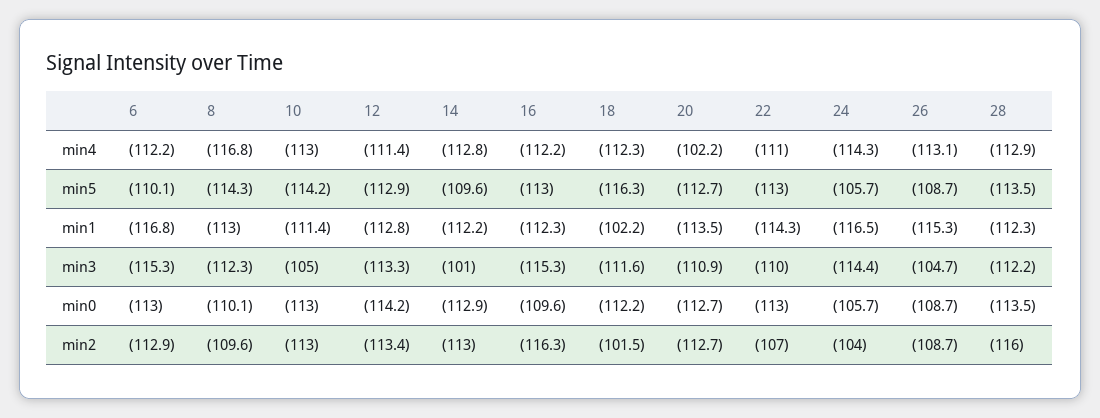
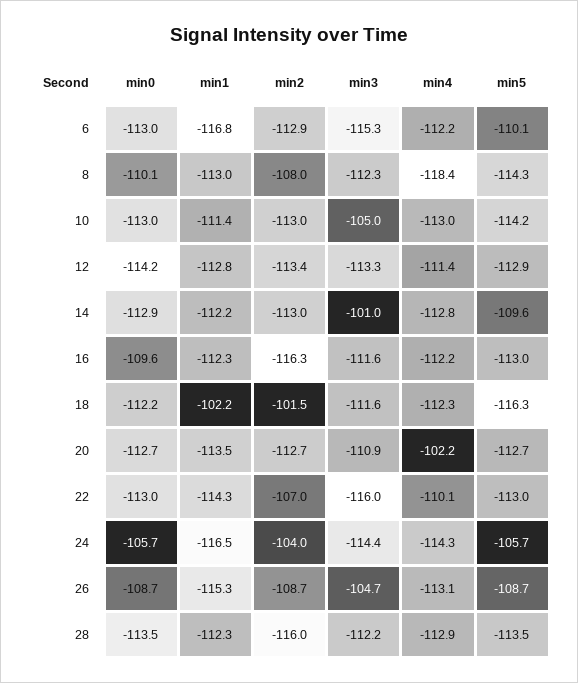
  {
    "6": {
      "min4": -112.2,
      "min5": -110.1,
      "min1": -116.8,
      "min3": -115.3,
      "min0": -113,
      "min2": -112.9
    },
    "8": {
-     "min4": -116.8,
+     "min4": -118.4,
      "min5": -114.3,
      "min1": -113,
      "min3": -112.3,
      "min0": -110.1,
-     "min2": -109.6
+     "min2": -108
    },
    "10": {
      "min4": -113,
      "min5": -114.2,
      "min1": -111.4,
      "min3": -105,
      "min0": -113,
      "min2": -113
    },
    "12": {
      "min4": -111.4,
      "min5": -112.9,
      "min1": -112.8,
      "min3": -113.3,
      "min0": -114.2,
      "min2": -113.4
    },
    "14": {
      "min4": -112.8,
      "min5": -109.6,
      "min1": -112.2,
      "min3": -101,
      "min0": -112.9,
      "min2": -113
    },
    "16": {
      "min4": -112.2,
      "min5": -113,
      "min1": -112.3,
-     "min3": -115.3,
+     "min3": -111.6,
      "min0": -109.6,
      "min2": -116.3
    },
    "18": {
      "min4": -112.3,
      "min5": -116.3,
      "min1": -102.2,
      "min3": -111.6,
      "min0": -112.2,
      "min2": -101.5
    },
    "20": {
      "min4": -102.2,
      "min5": -112.7,
      "min1": -113.5,
      "min3": -110.9,
      "min0": -112.7,
      "min2": -112.7
    },
    "22": {
-     "min4": -111,
+     "min4": -110.1,
      "min5": -113,
      "min1": -114.3,
-     "min3": -110,
+     "min3": -116,
      "min0": -113,
      "min2": -107
    },
    "24": {
      "min4": -114.3,
      "min5": -105.7,
      "min1": -116.5,
      "min3": -114.4,
      "min0": -105.7,
      "min2": -104
    },
    "26": {
      "min4": -113.1,
      "min5": -108.7,
      "min1": -115.3,
      "min3": -104.7,
      "min0": -108.7,
      "min2": -108.7
    },
    "28": {
      "min4": -112.9,
      "min5": -113.5,
      "min1": -112.3,
      "min3": -112.2,
      "min0": -113.5,
      "min2": -116
    }
  }

